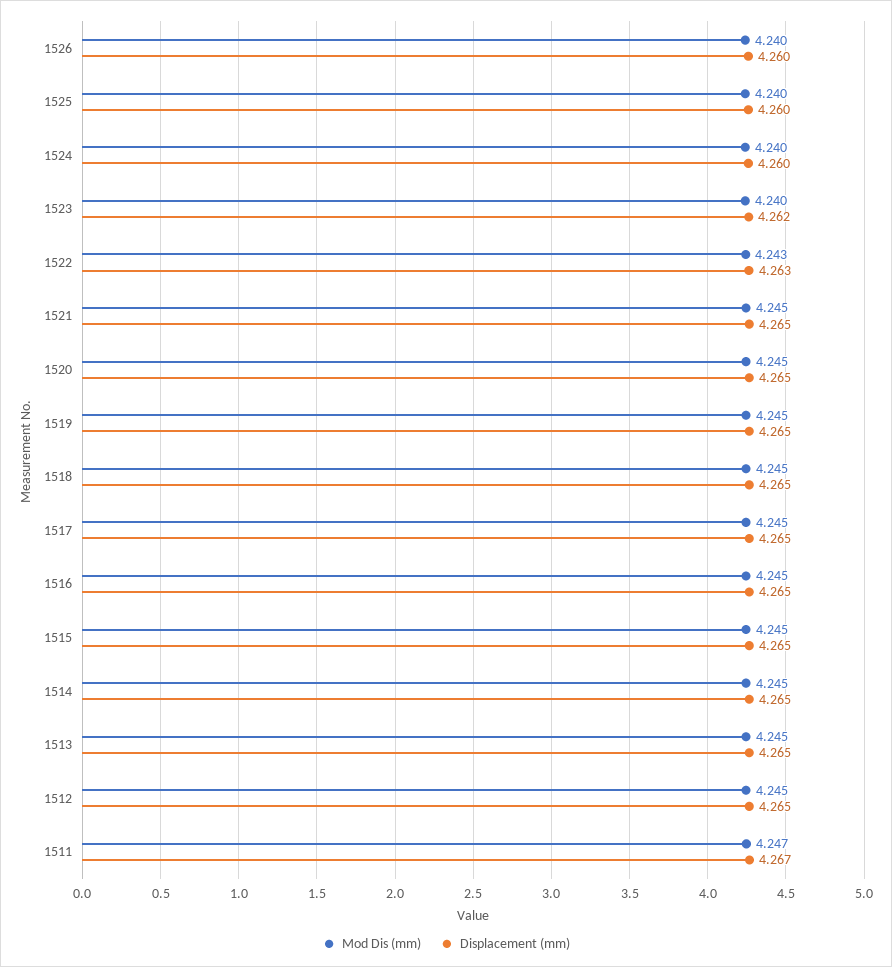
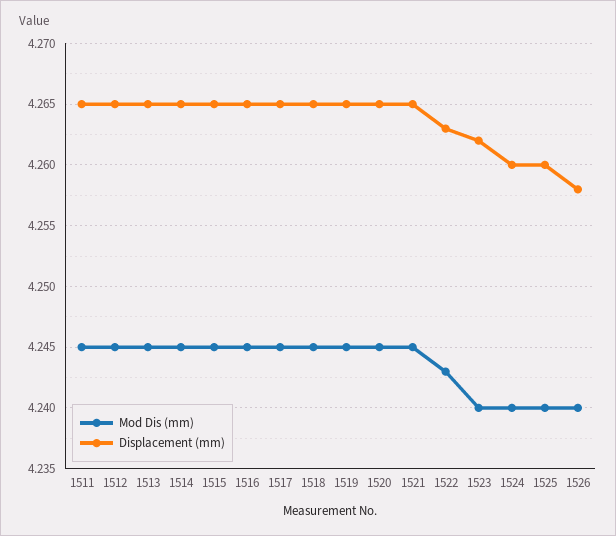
  {
    "Mod Dis (mm)": {
      "1526": 4.24,
      "1525": 4.24,
      "1524": 4.24,
      "1523": 4.24,
      "1522": 4.243,
      "1521": 4.245,
      "1520": 4.245,
      "1519": 4.245,
      "1518": 4.245,
      "1517": 4.245,
      "1516": 4.245,
      "1515": 4.245,
      "1514": 4.245,
      "1513": 4.245,
      "1512": 4.245,
-     "1511": 4.247
+     "1511": 4.245
    },
    "Displacement (mm)": {
-     "1526": 4.26,
+     "1526": 4.258,
      "1525": 4.26,
      "1524": 4.26,
      "1523": 4.262,
      "1522": 4.263,
      "1521": 4.265,
      "1520": 4.265,
      "1519": 4.265,
      "1518": 4.265,
      "1517": 4.265,
      "1516": 4.265,
      "1515": 4.265,
      "1514": 4.265,
      "1513": 4.265,
      "1512": 4.265,
-     "1511": 4.267
+     "1511": 4.265
    }
  }

